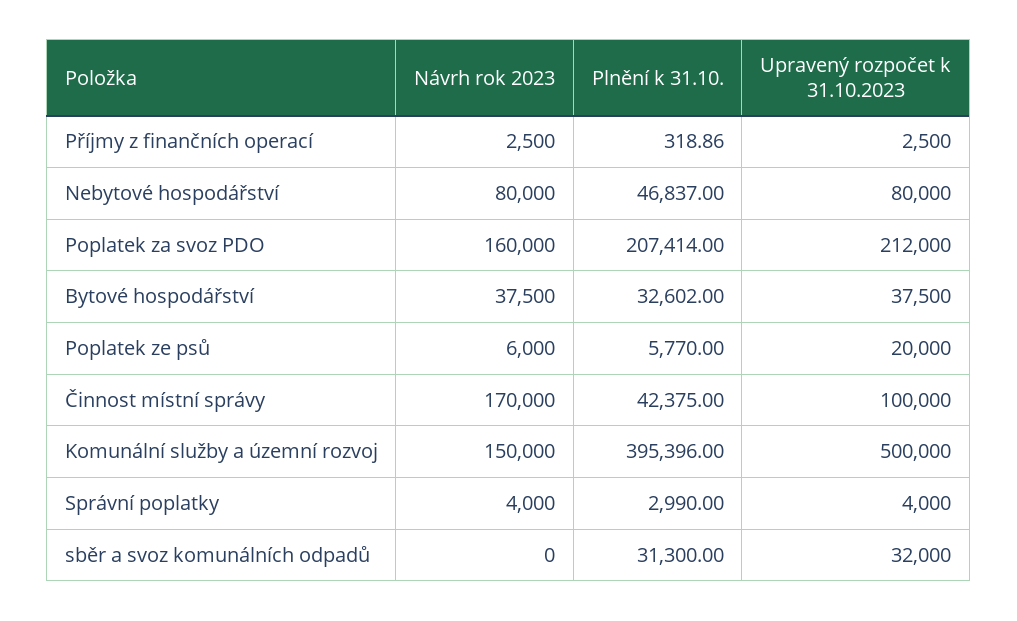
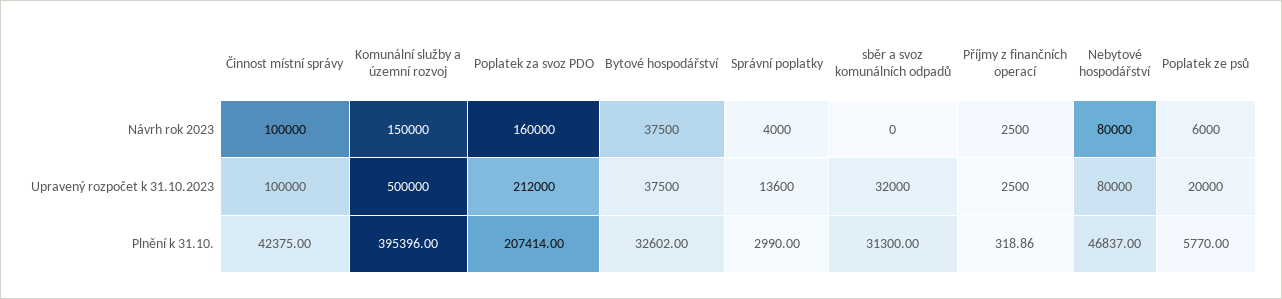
  {
    "Návrh rok 2023": {
      "Příjmy z finančních operací": 2500,
      "Nebytové hospodářství": 80000,
      "Poplatek za svoz PDO": 160000,
      "Bytové hospodářství": 37500,
      "Poplatek ze psů": 6000,
-     "Činnost místní správy": 170000,
+     "Činnost místní správy": 100000,
      "Komunální služby a územní rozvoj": 150000,
      "Správní poplatky": 4000,
      "sběr a svoz komunálních odpadů": 0
    },
    "Plnění k 31.10.": {
      "Příjmy z finančních operací": 318.86,
      "Nebytové hospodářství": 46837,
      "Poplatek za svoz PDO": 207414,
      "Bytové hospodářství": 32602,
      "Poplatek ze psů": 5770,
      "Činnost místní správy": 42375,
      "Komunální služby a územní rozvoj": 395396,
      "Správní poplatky": 2990,
      "sběr a svoz komunálních odpadů": 31300
    },
    "Upravený rozpočet k 31.10.2023": {
      "Příjmy z finančních operací": 2500,
      "Nebytové hospodářství": 80000,
      "Poplatek za svoz PDO": 212000,
      "Bytové hospodářství": 37500,
      "Poplatek ze psů": 20000,
      "Činnost místní správy": 100000,
      "Komunální služby a územní rozvoj": 500000,
-     "Správní poplatky": 4000,
+     "Správní poplatky": 13600,
      "sběr a svoz komunálních odpadů": 32000
    }
  }

